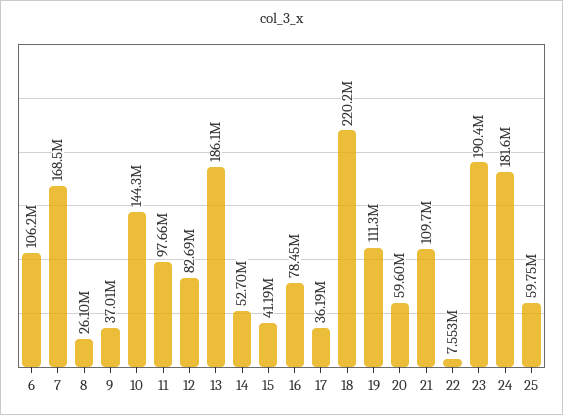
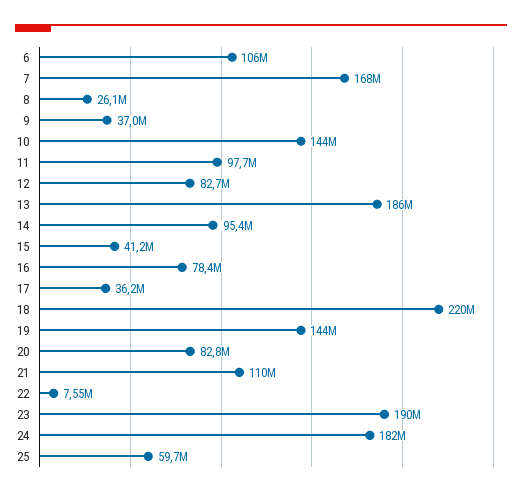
  {
    "6": 106200000,
    "7": 168500000,
    "8": 26100000,
    "9": 37010000,
    "10": 144300000,
    "11": 97660000,
    "12": 82690000,
    "13": 186100000,
-   "14": 52700000,
+   "14": 95400000,
    "15": 41190000,
    "16": 78450000,
    "17": 36190000,
    "18": 220200000,
-   "19": 111300000,
+   "19": 144000000,
-   "20": 59600000,
+   "20": 82800000,
    "21": 109700000,
    "22": 7553000,
    "23": 190400000,
    "24": 181600000,
    "25": 59750000
  }

